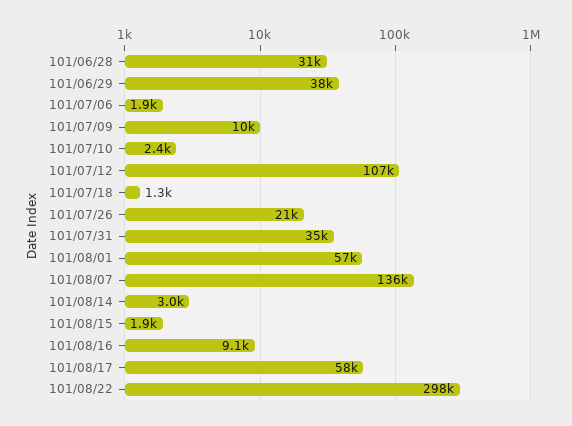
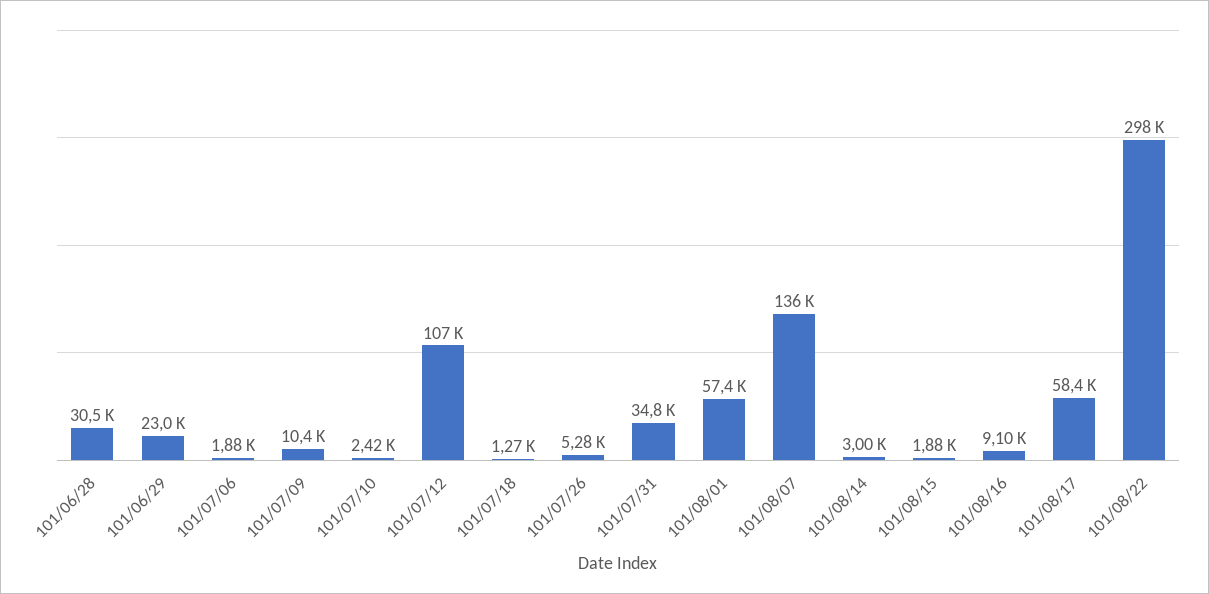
  {
    "101/06/28": 30500,
-   "101/06/29": 38000,
+   "101/06/29": 23000,
    "101/07/06": 1880,
    "101/07/09": 10400,
    "101/07/10": 2420,
    "101/07/12": 107000,
    "101/07/18": 1270,
-   "101/07/26": 21000,
+   "101/07/26": 5280,
    "101/07/31": 34800,
    "101/08/01": 57400,
    "101/08/07": 136000,
    "101/08/14": 3000,
    "101/08/15": 1880,
    "101/08/16": 9100,
    "101/08/17": 58400,
    "101/08/22": 298000
  }

